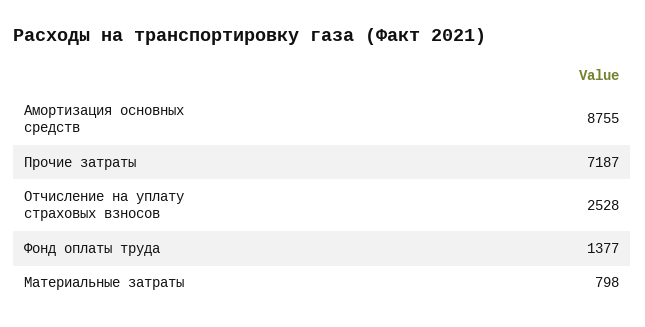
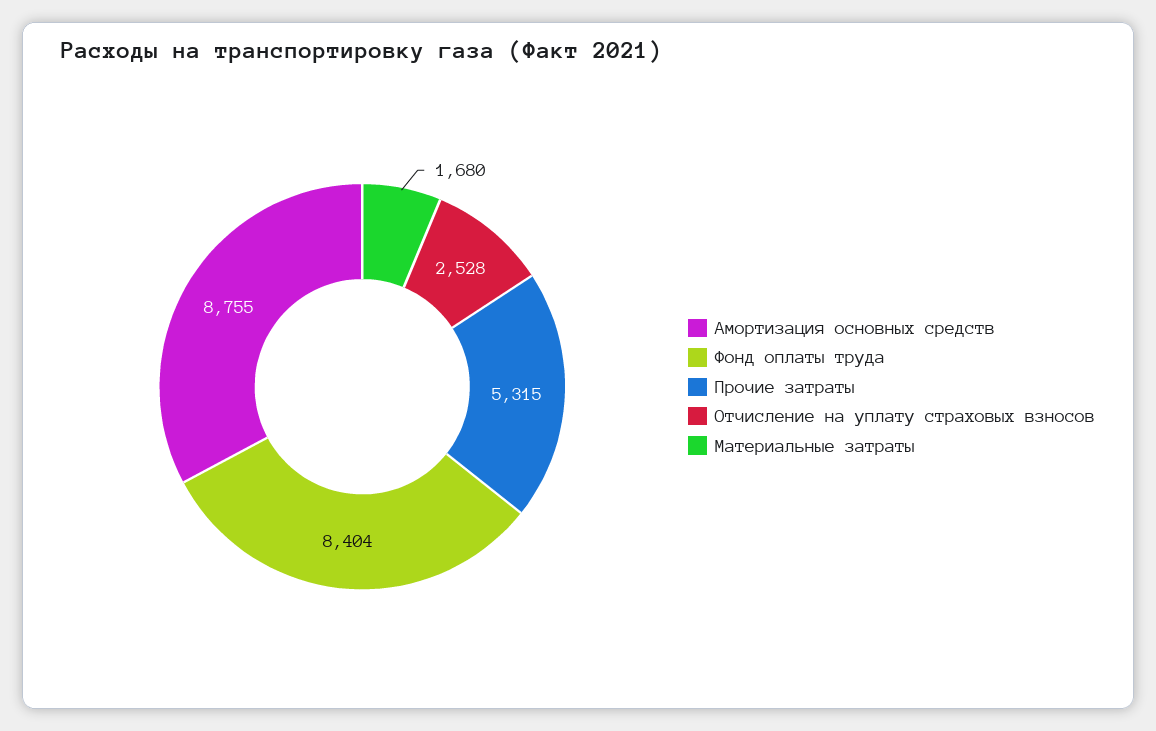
  {
    "Амортизация основных средств": 8755,
-   "Прочие затраты": 7187,
+   "Прочие затраты": 5315,
    "Отчисление на уплату страховых взносов": 2528,
-   "Фонд оплаты труда": 1377,
+   "Фонд оплаты труда": 8404,
-   "Материальные затраты": 798
+   "Материальные затраты": 1680
  }

